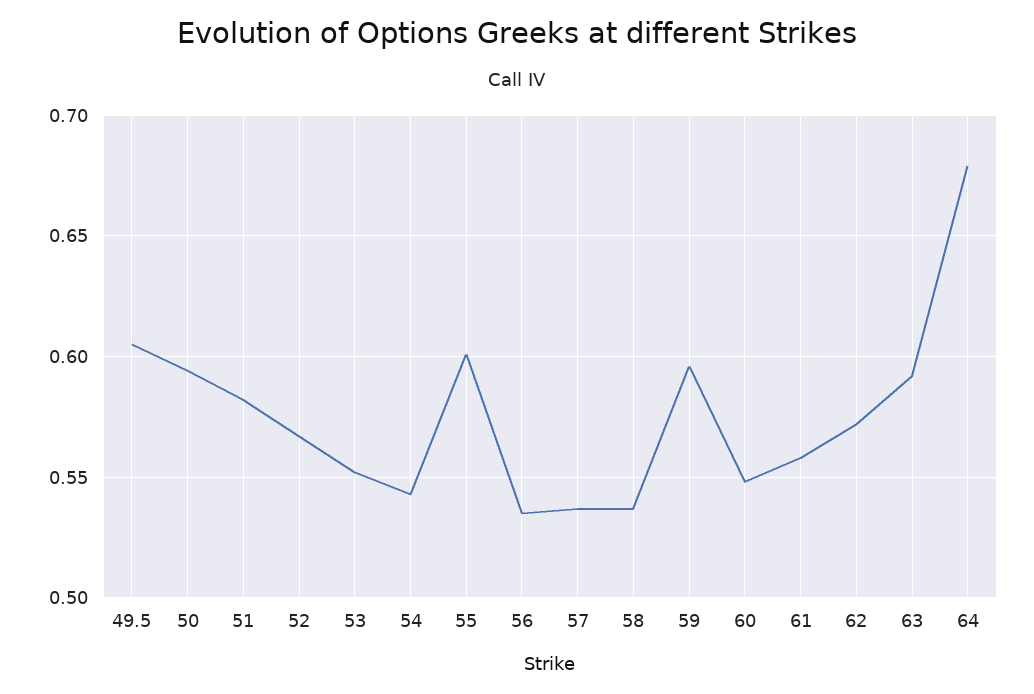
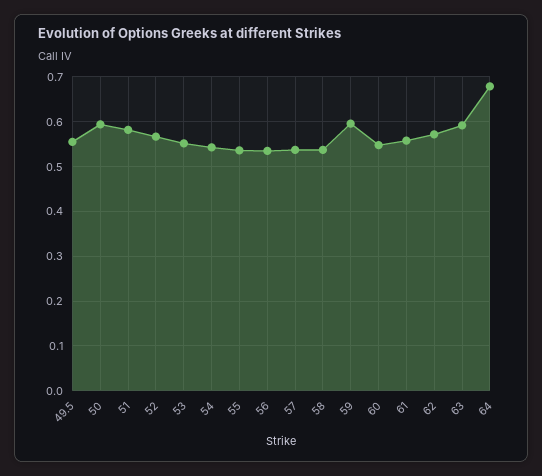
  {
-   "49.5": 0.605,
+   "49.5": 0.56,
    "50": 0.595,
    "51": 0.58,
    "52": 0.565,
    "53": 0.55,
    "54": 0.545,
-   "55": 0.6,
+   "55": 0.54,
    "56": 0.535,
    "57": 0.535,
    "58": 0.535,
    "59": 0.595,
    "60": 0.55,
    "61": 0.56,
    "62": 0.57,
    "63": 0.59,
    "64": 0.68
  }

